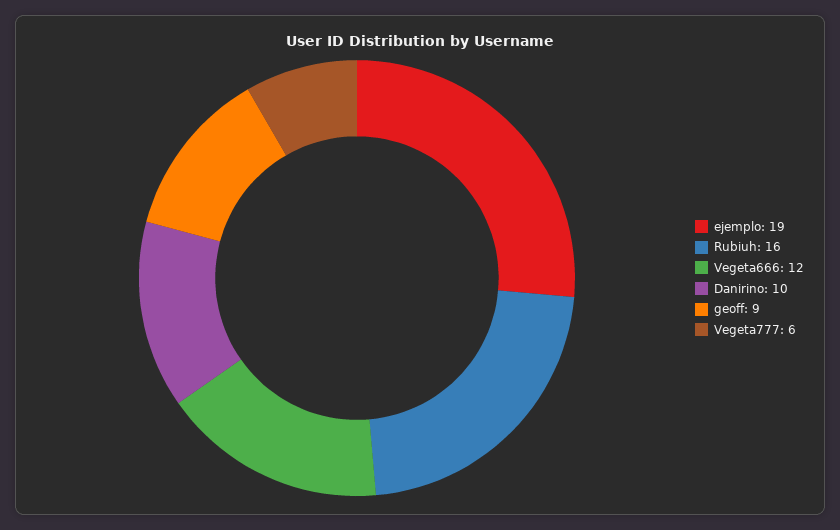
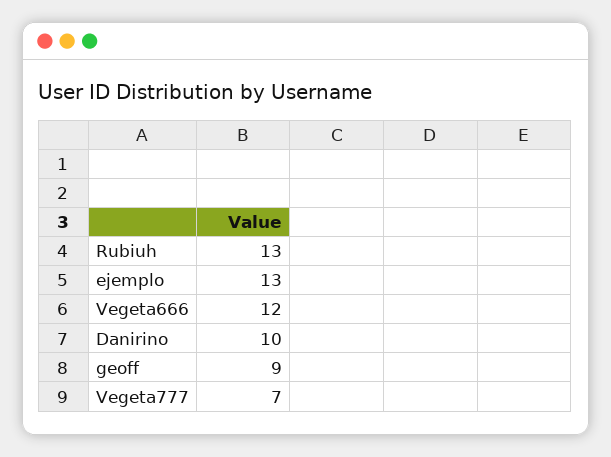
  {
-   "ejemplo": 19,
+   "ejemplo": 13,
-   "Rubiuh": 16,
+   "Rubiuh": 13,
    "Vegeta666": 12,
    "Danirino": 10,
    "geoff": 9,
-   "Vegeta777": 6
+   "Vegeta777": 7
  }

